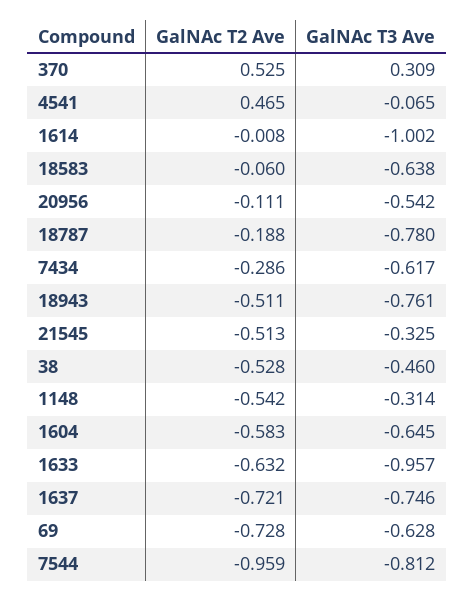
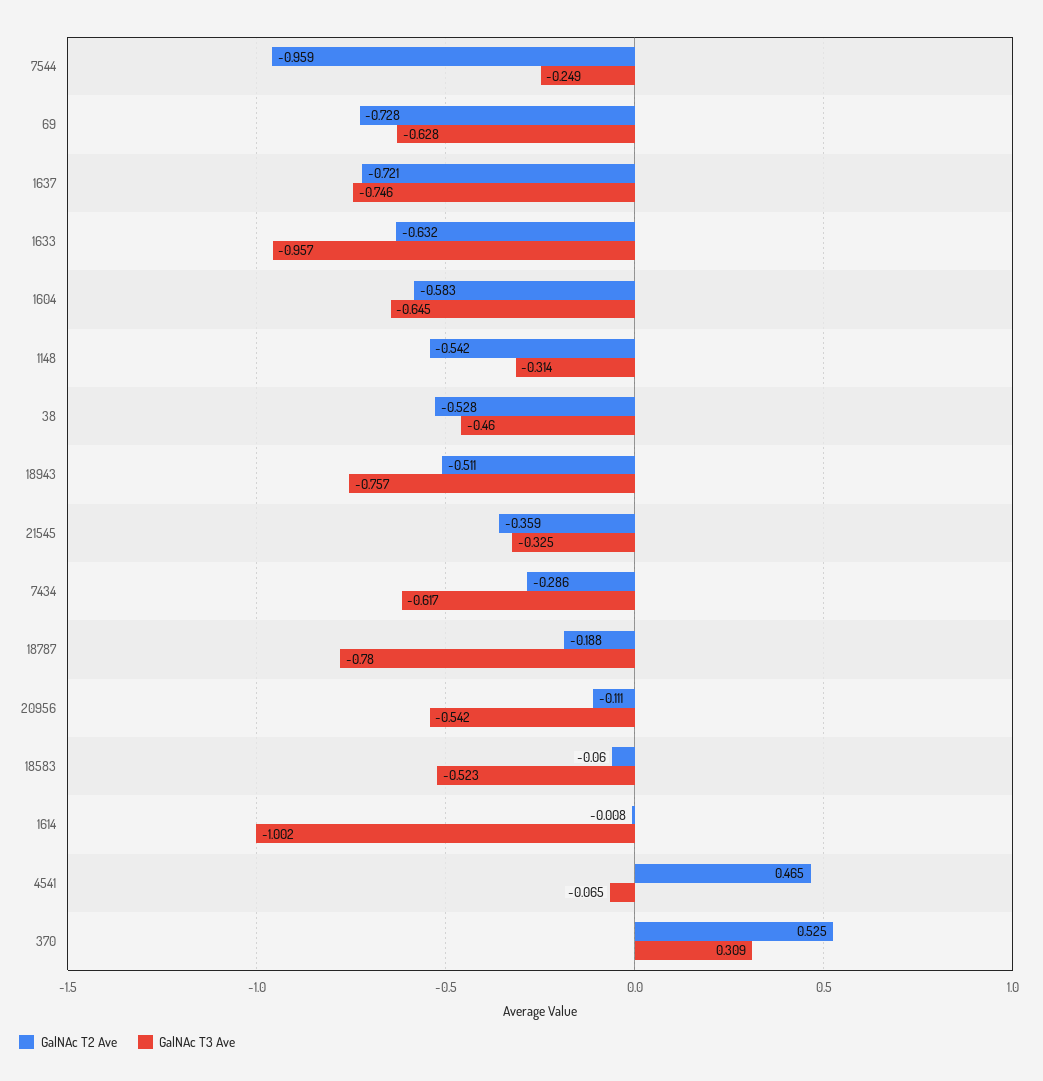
  {
    "GalNAc T2 Ave": {
      "370": 0.525,
      "4541": 0.465,
      "1614": -0.008,
      "18583": -0.06,
      "20956": -0.111,
      "18787": -0.188,
      "7434": -0.286,
      "18943": -0.511,
-     "21545": -0.513,
+     "21545": -0.359,
      "38": -0.528,
      "1148": -0.542,
      "1604": -0.583,
      "1633": -0.632,
      "1637": -0.721,
      "69": -0.728,
      "7544": -0.959
    },
    "GalNAc T3 Ave": {
      "370": 0.309,
      "4541": -0.065,
      "1614": -1.002,
-     "18583": -0.638,
+     "18583": -0.523,
      "20956": -0.542,
      "18787": -0.78,
      "7434": -0.617,
-     "18943": -0.761,
+     "18943": -0.757,
      "21545": -0.325,
      "38": -0.46,
      "1148": -0.314,
      "1604": -0.645,
      "1633": -0.957,
      "1637": -0.746,
      "69": -0.628,
-     "7544": -0.812
+     "7544": -0.249
    }
  }

